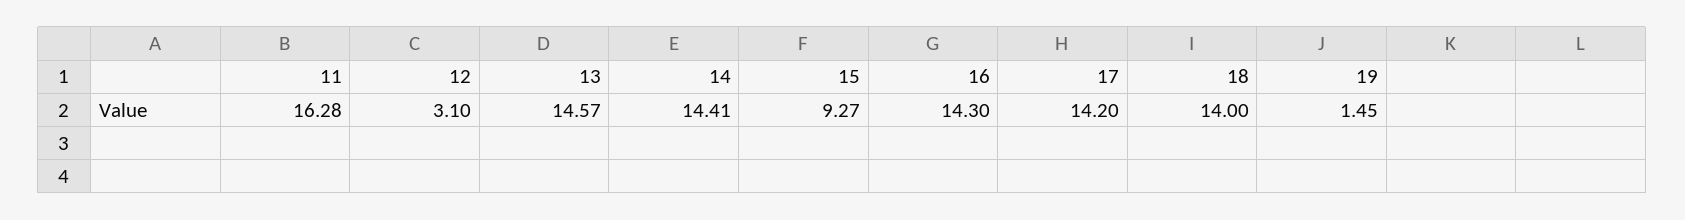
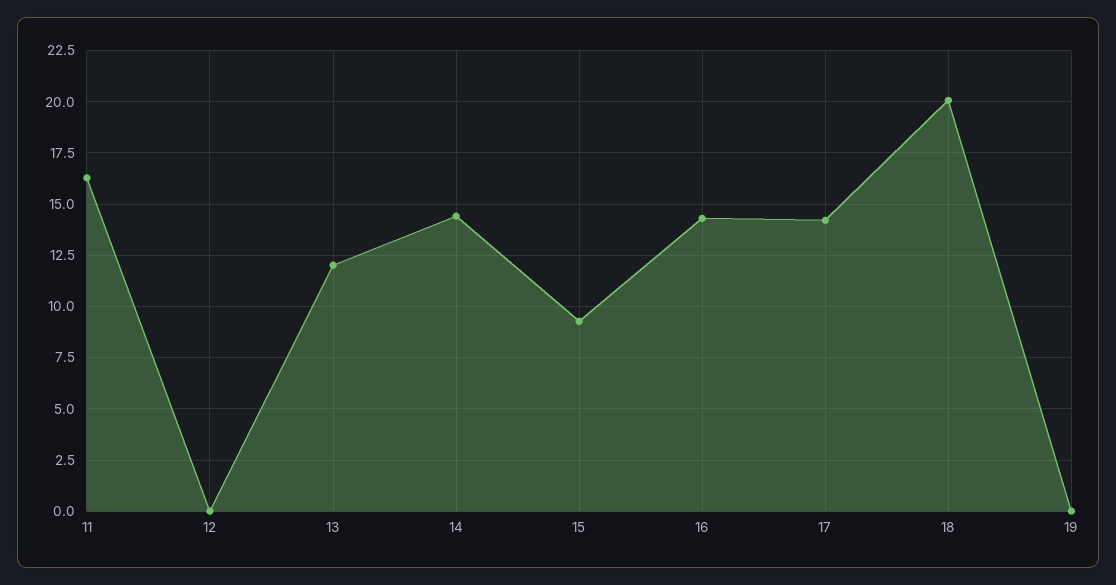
  {
    "11": 16.28,
-   "12": 3.1,
+   "12": 0,
-   "13": 14.57,
+   "13": 12,
    "14": 14.41,
    "15": 9.27,
    "16": 14.3,
    "17": 14.2,
-   "18": 14,
+   "18": 20,
-   "19": 1.45
+   "19": 0
  }

